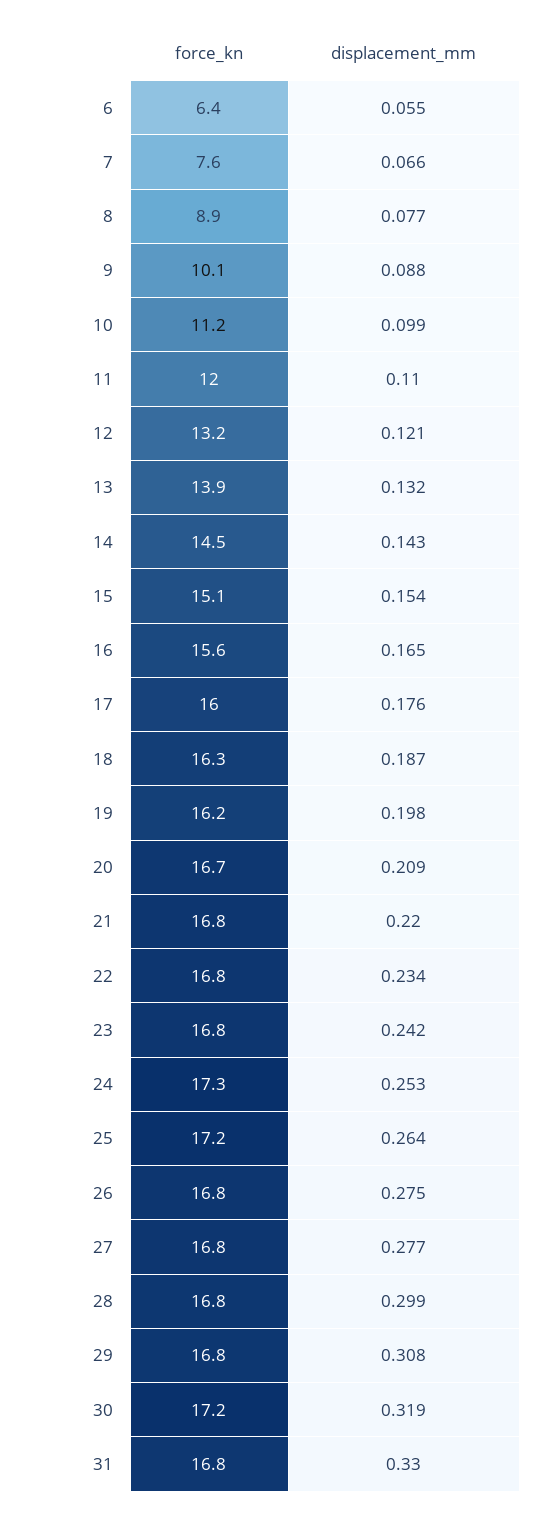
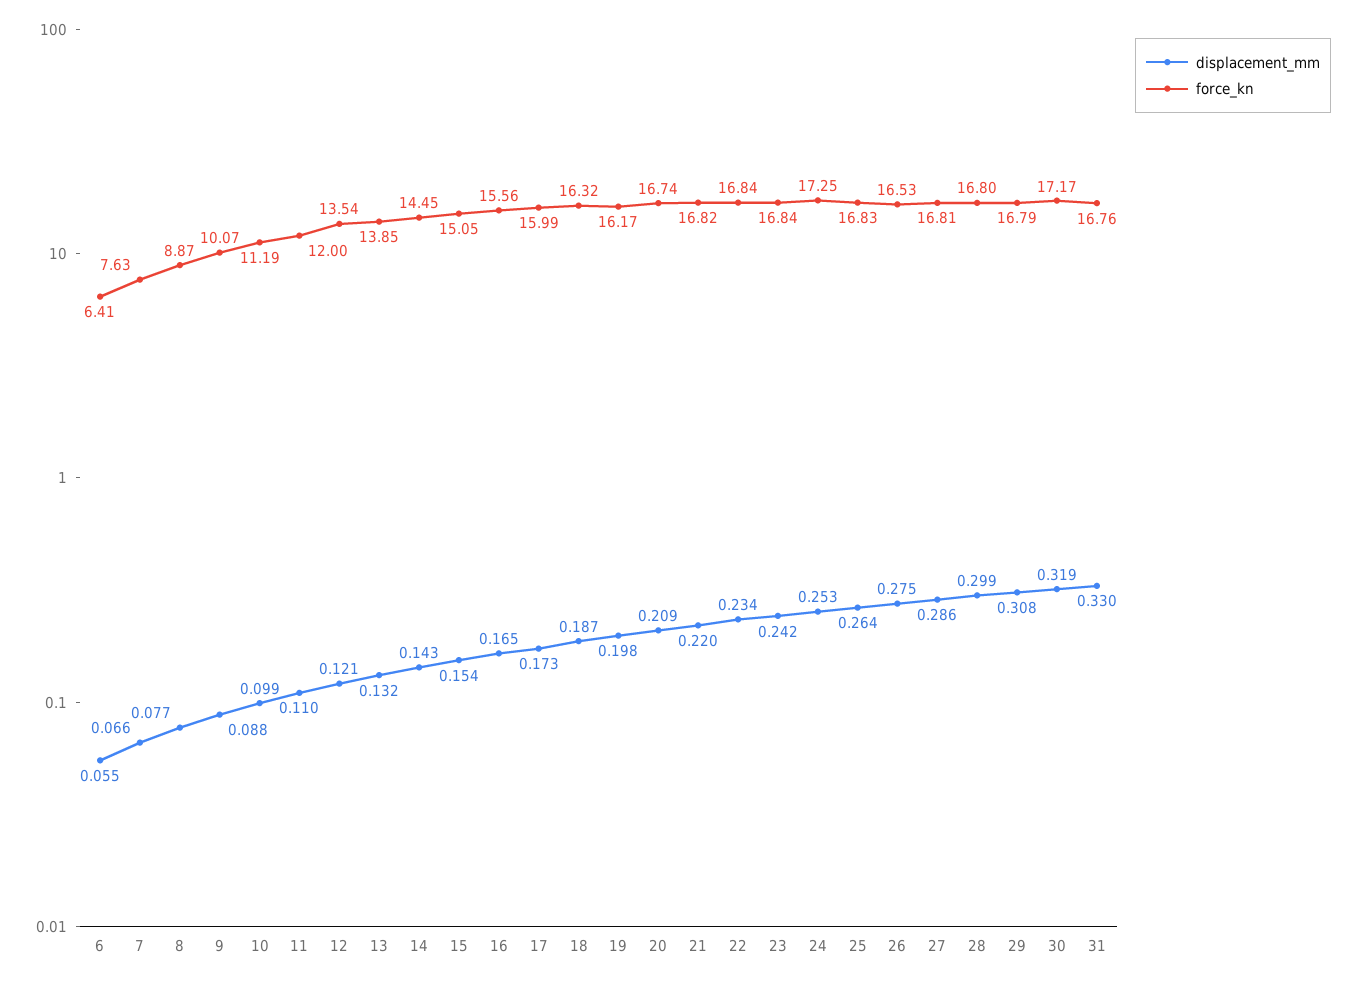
  {
    "force_kn": {
      "6": 6.41,
      "7": 7.63,
      "8": 8.87,
      "9": 10.07,
      "10": 11.19,
      "11": 12,
-     "12": 13.2,
+     "12": 13.54,
      "13": 13.85,
      "14": 14.45,
      "15": 15.05,
      "16": 15.56,
      "17": 15.99,
      "18": 16.32,
      "19": 16.17,
      "20": 16.74,
      "21": 16.82,
      "22": 16.84,
      "23": 16.84,
      "24": 17.25,
-     "25": 17.2,
+     "25": 16.83,
-     "26": 16.8,
+     "26": 16.53,
      "27": 16.81,
      "28": 16.8,
      "29": 16.79,
      "30": 17.17,
      "31": 16.76
    },
    "displacement_mm": {
      "6": 0.055,
      "7": 0.066,
      "8": 0.077,
      "9": 0.088,
      "10": 0.099,
      "11": 0.11,
      "12": 0.121,
      "13": 0.132,
      "14": 0.143,
      "15": 0.154,
      "16": 0.165,
-     "17": 0.176,
+     "17": 0.173,
      "18": 0.187,
      "19": 0.198,
      "20": 0.209,
      "21": 0.22,
      "22": 0.234,
      "23": 0.242,
      "24": 0.253,
      "25": 0.264,
      "26": 0.275,
-     "27": 0.277,
+     "27": 0.286,
      "28": 0.299,
      "29": 0.308,
      "30": 0.319,
      "31": 0.33
    }
  }

